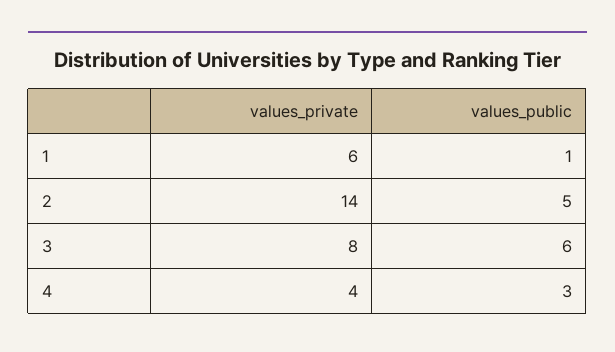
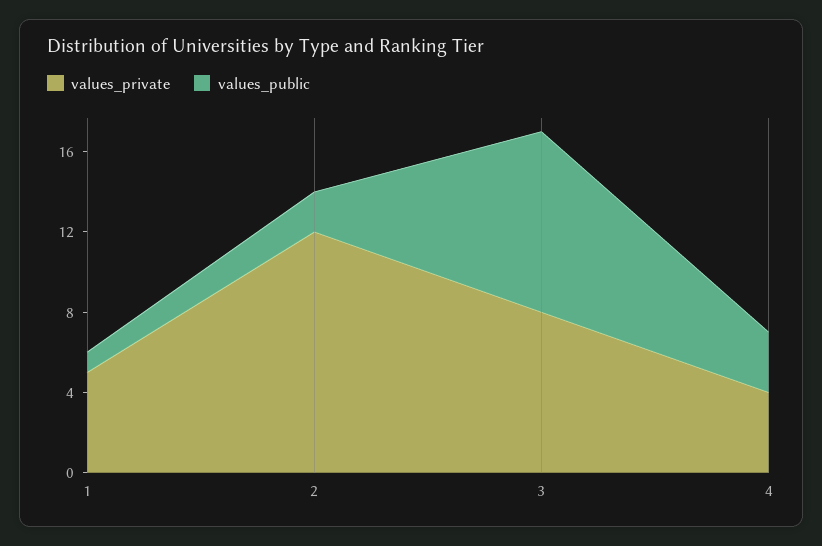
  {
    "values_private": {
-     "1": 6,
+     "1": 5,
-     "2": 14,
+     "2": 12,
      "3": 8,
      "4": 4
    },
    "values_public": {
      "1": 1,
-     "2": 5,
+     "2": 2,
-     "3": 6,
+     "3": 9,
      "4": 3
    }
  }

